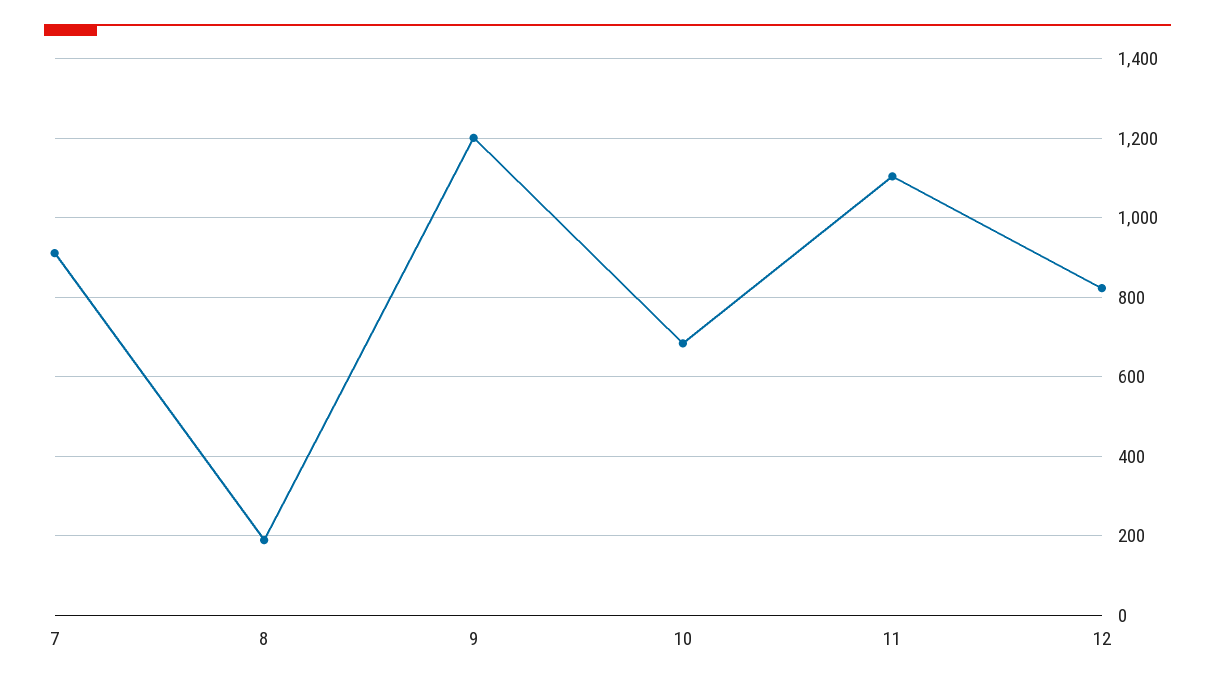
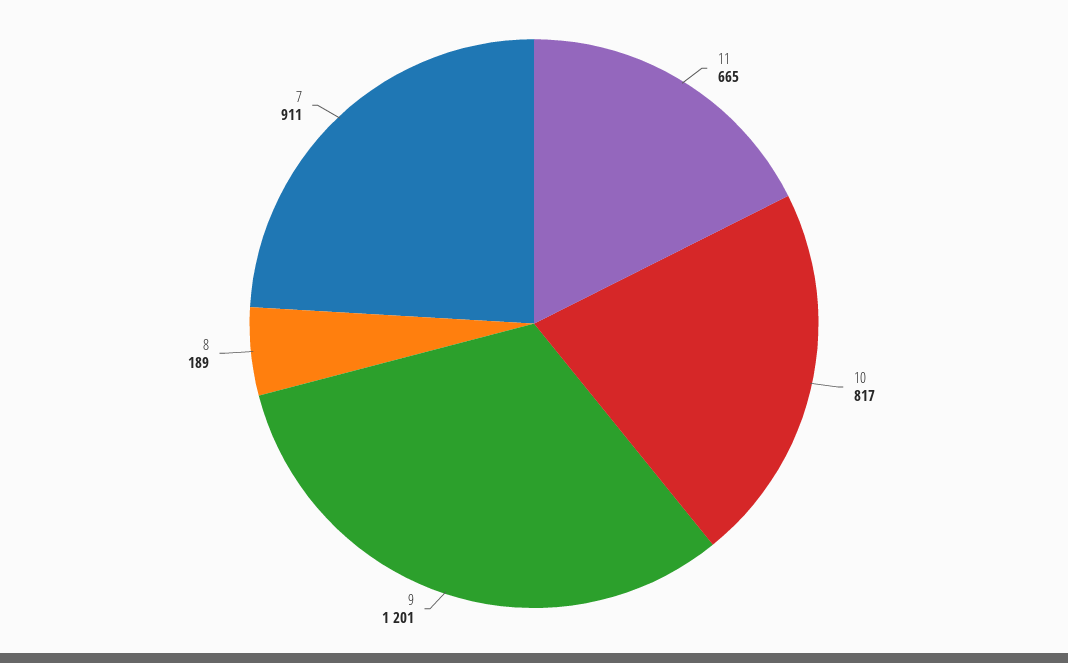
  {
    "7": 911,
    "8": 189,
    "9": 1201,
-   "10": 680,
+   "10": 817,
-   "11": 1100,
+   "11": 665
-   "12": 820
  }

